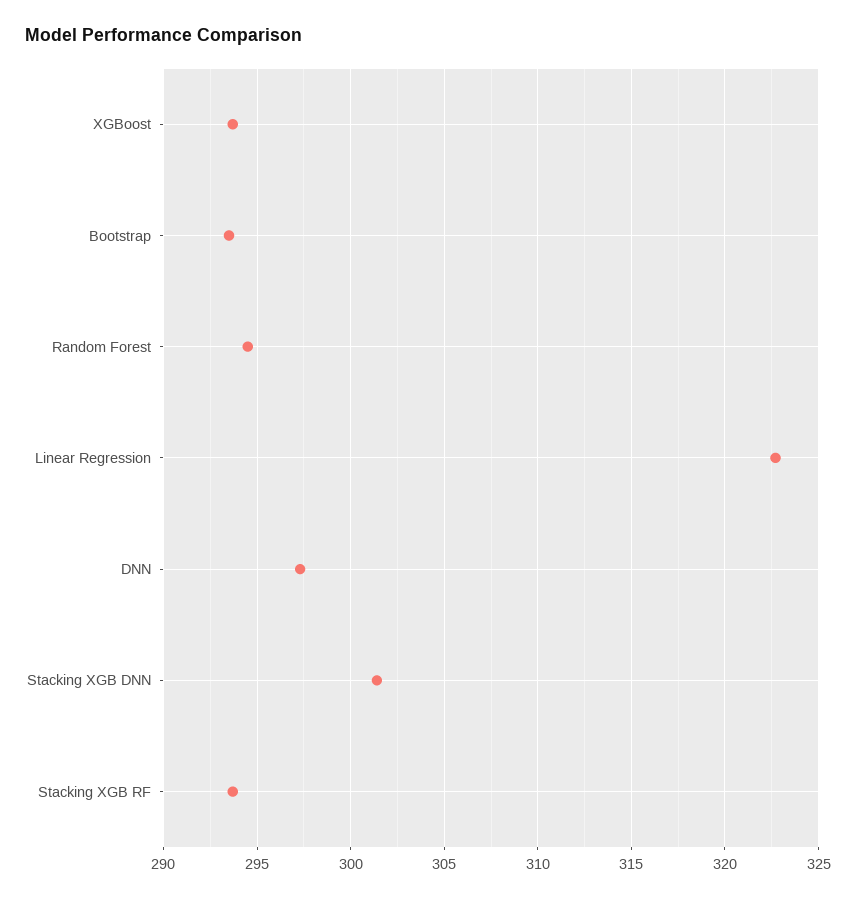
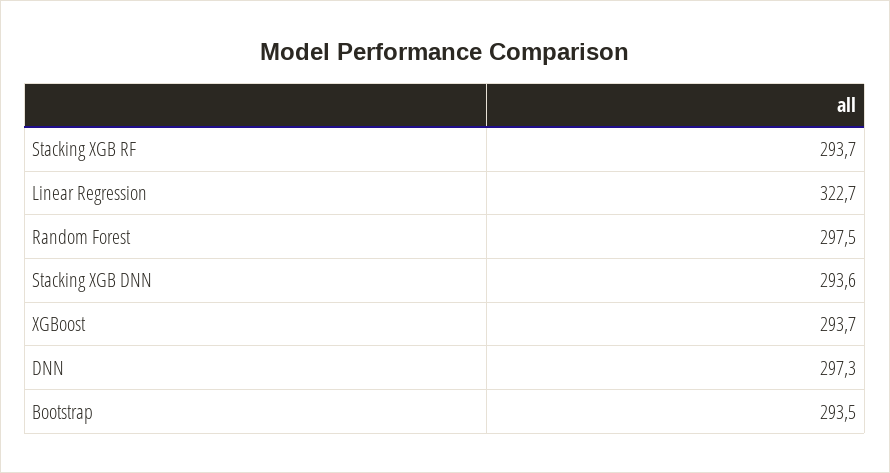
  {
    "XGBoost": 293.7,
    "Bootstrap": 293.5,
-   "Random Forest": 294.5,
+   "Random Forest": 297.5,
    "Linear Regression": 322.7,
    "DNN": 297.3,
-   "Stacking XGB DNN": 301.5,
+   "Stacking XGB DNN": 293.6,
    "Stacking XGB RF": 293.7
  }

